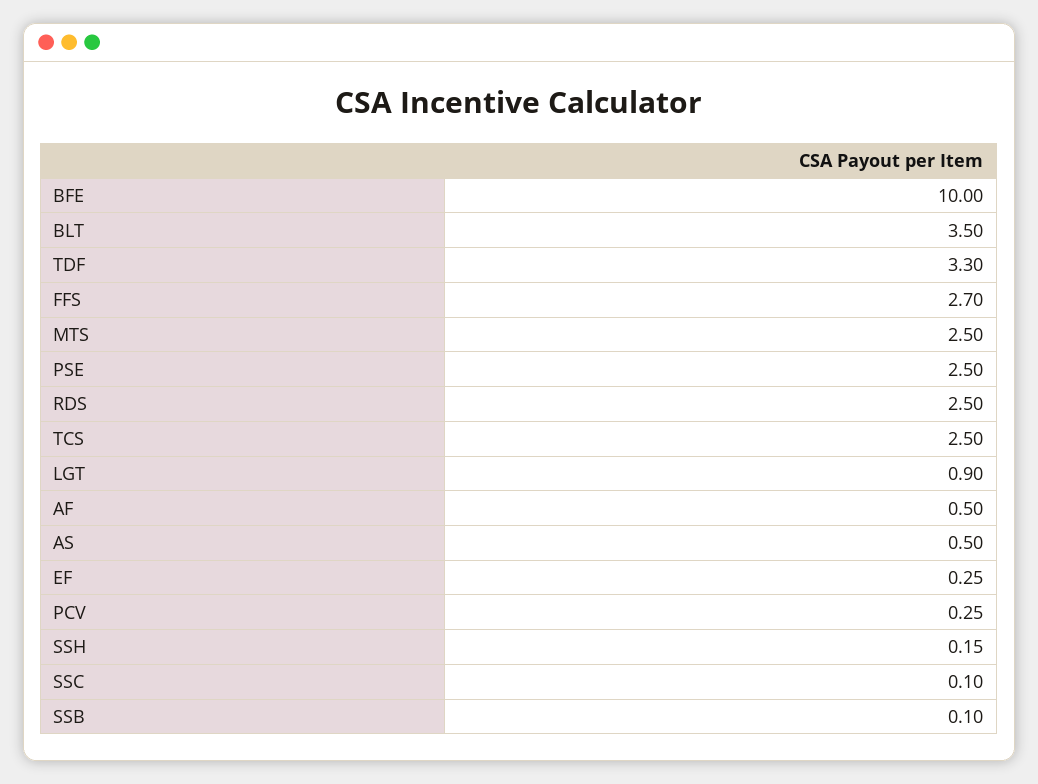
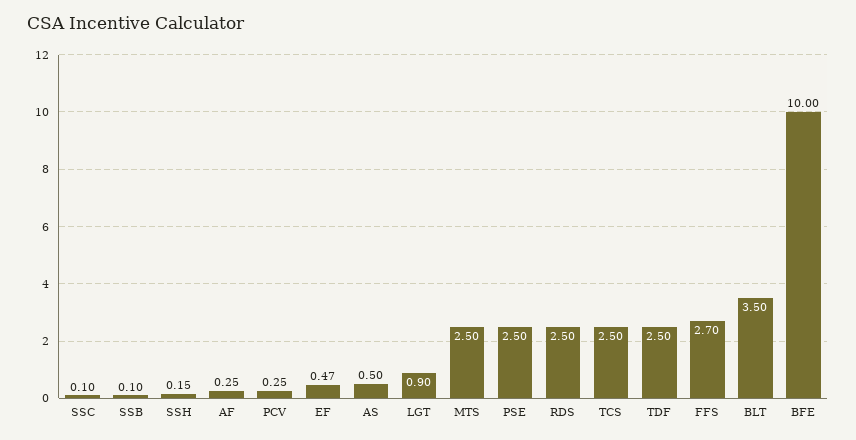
  {
    "BFE": 10,
    "BLT": 3.5,
-   "TDF": 3.3,
+   "TDF": 2.5,
    "FFS": 2.7,
    "MTS": 2.5,
    "PSE": 2.5,
    "RDS": 2.5,
    "TCS": 2.5,
    "LGT": 0.9,
-   "AF": 0.5,
+   "AF": 0.25,
    "AS": 0.5,
-   "EF": 0.25,
+   "EF": 0.47,
    "PCV": 0.25,
    "SSH": 0.15,
    "SSC": 0.1,
    "SSB": 0.1
  }

